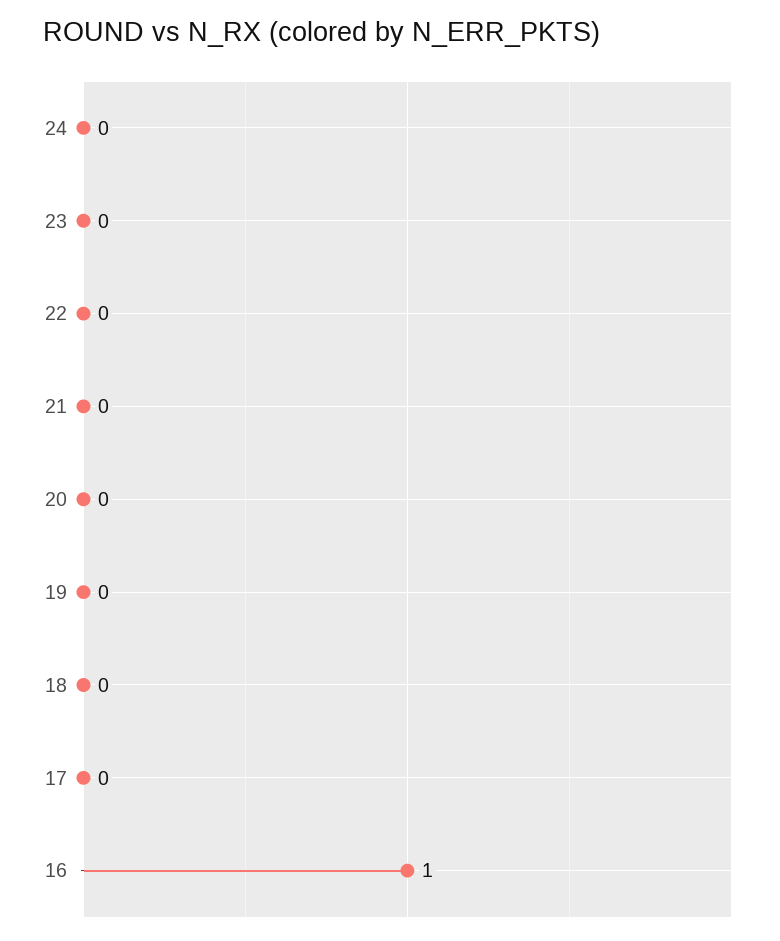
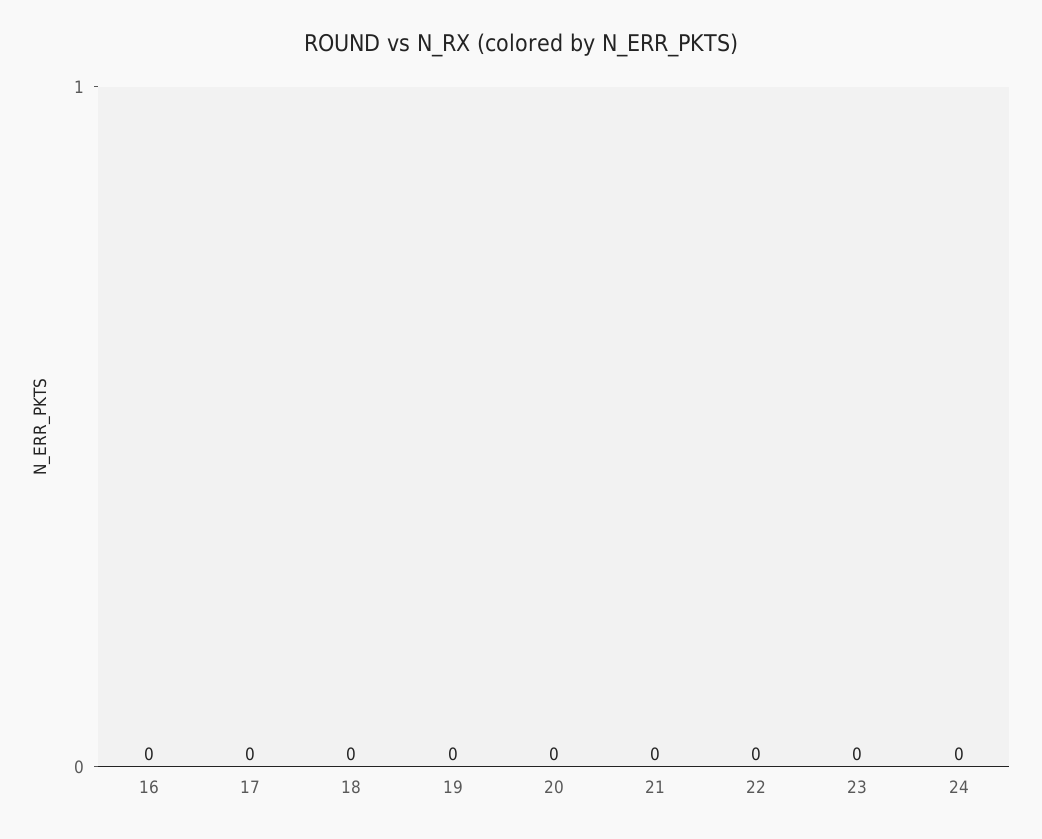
  {
    "24": 0,
    "23": 0,
    "22": 0,
    "21": 0,
    "20": 0,
    "19": 0,
    "18": 0,
    "17": 0,
-   "16": 1
+   "16": 0
  }

